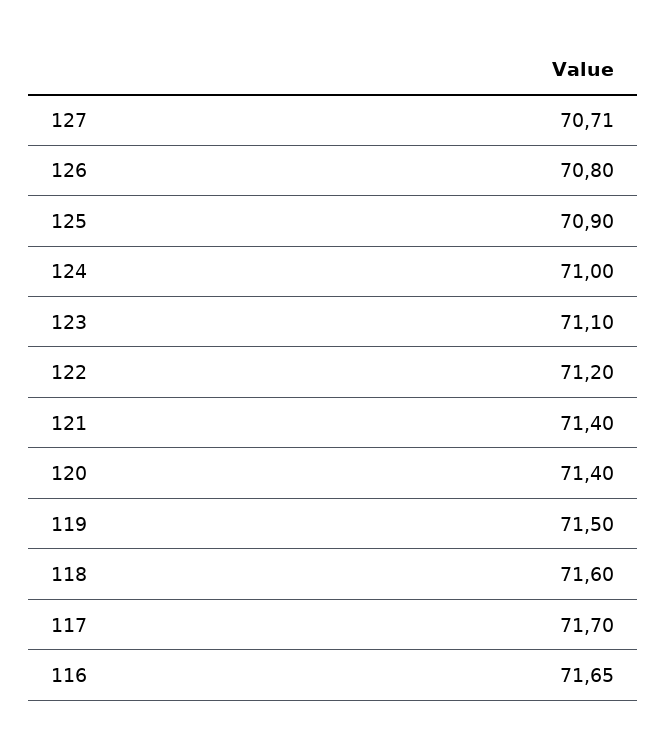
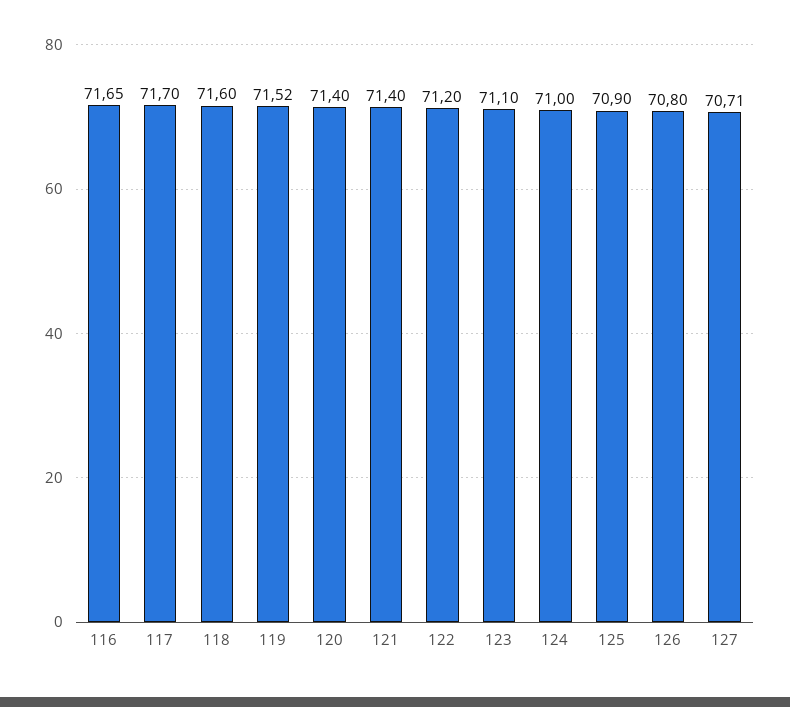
  {
    "127": 70.71,
    "126": 70.8,
    "125": 70.9,
    "124": 71,
    "123": 71.1,
    "122": 71.2,
    "121": 71.4,
    "120": 71.4,
-   "119": 71.5,
+   "119": 71.52,
    "118": 71.6,
    "117": 71.7,
    "116": 71.65
  }

